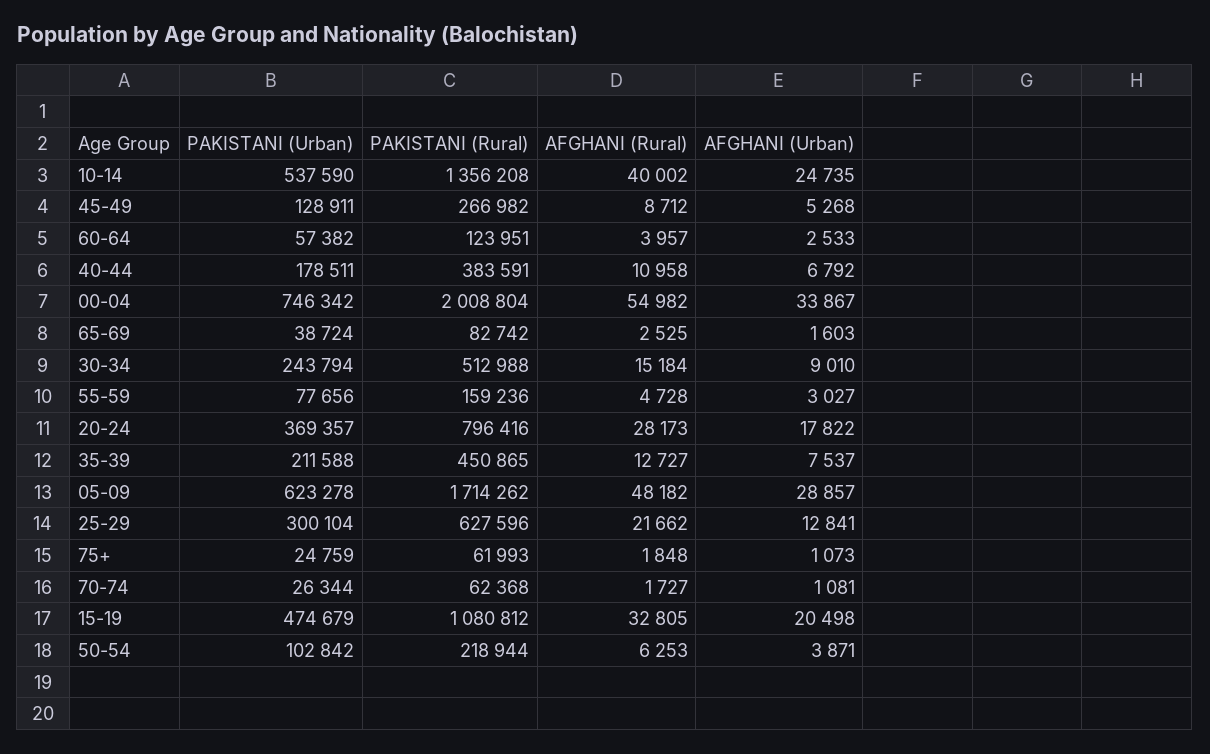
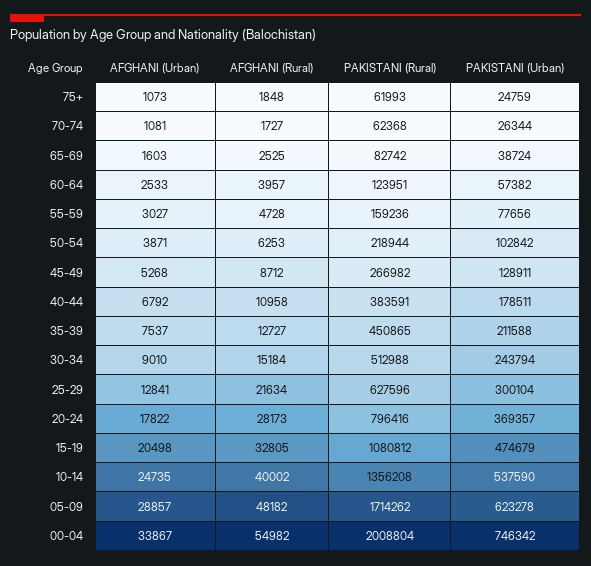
  {
    "PAKISTANI (Urban)": {
      "10-14": 537590,
      "45-49": 128911,
      "60-64": 57382,
      "40-44": 178511,
      "00-04": 746342,
      "65-69": 38724,
      "30-34": 243794,
      "55-59": 77656,
      "20-24": 369357,
      "35-39": 211588,
      "05-09": 623278,
      "25-29": 300104,
      "75+": 24759,
      "70-74": 26344,
      "15-19": 474679,
      "50-54": 102842
    },
    "PAKISTANI (Rural)": {
      "10-14": 1356208,
      "45-49": 266982,
      "60-64": 123951,
      "40-44": 383591,
      "00-04": 2008804,
      "65-69": 82742,
      "30-34": 512988,
      "55-59": 159236,
      "20-24": 796416,
      "35-39": 450865,
      "05-09": 1714262,
      "25-29": 627596,
      "75+": 61993,
      "70-74": 62368,
      "15-19": 1080812,
      "50-54": 218944
    },
    "AFGHANI (Rural)": {
      "10-14": 40002,
      "45-49": 8712,
      "60-64": 3957,
      "40-44": 10958,
      "00-04": 54982,
      "65-69": 2525,
      "30-34": 15184,
      "55-59": 4728,
      "20-24": 28173,
      "35-39": 12727,
      "05-09": 48182,
-     "25-29": 21662,
+     "25-29": 21634,
      "75+": 1848,
      "70-74": 1727,
      "15-19": 32805,
      "50-54": 6253
    },
    "AFGHANI (Urban)": {
      "10-14": 24735,
      "45-49": 5268,
      "60-64": 2533,
      "40-44": 6792,
      "00-04": 33867,
      "65-69": 1603,
      "30-34": 9010,
      "55-59": 3027,
      "20-24": 17822,
      "35-39": 7537,
      "05-09": 28857,
      "25-29": 12841,
      "75+": 1073,
      "70-74": 1081,
      "15-19": 20498,
      "50-54": 3871
    }
  }

